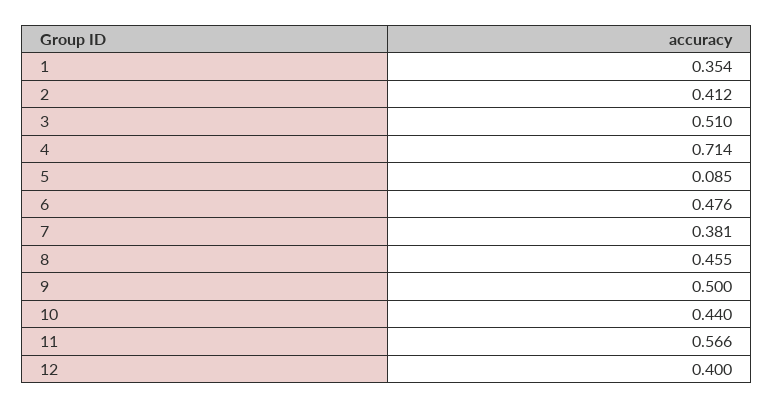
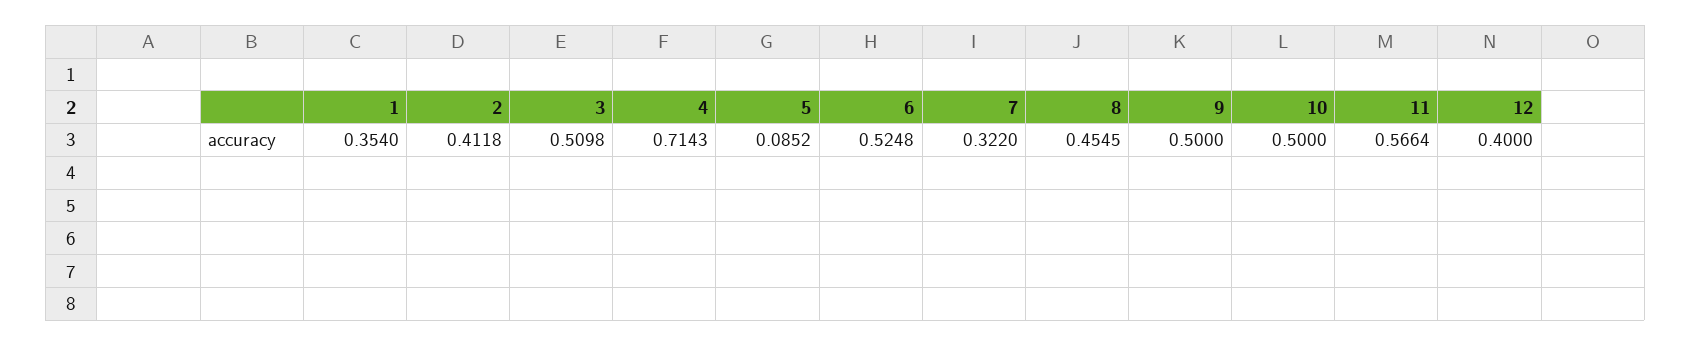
  {
    "1": 0.354,
    "2": 0.4118,
    "3": 0.5098,
    "4": 0.7143,
    "5": 0.0852,
-   "6": 0.476,
+   "6": 0.5248,
-   "7": 0.381,
+   "7": 0.322,
    "8": 0.4545,
    "9": 0.5,
-   "10": 0.44,
+   "10": 0.5,
    "11": 0.5664,
    "12": 0.4
  }

